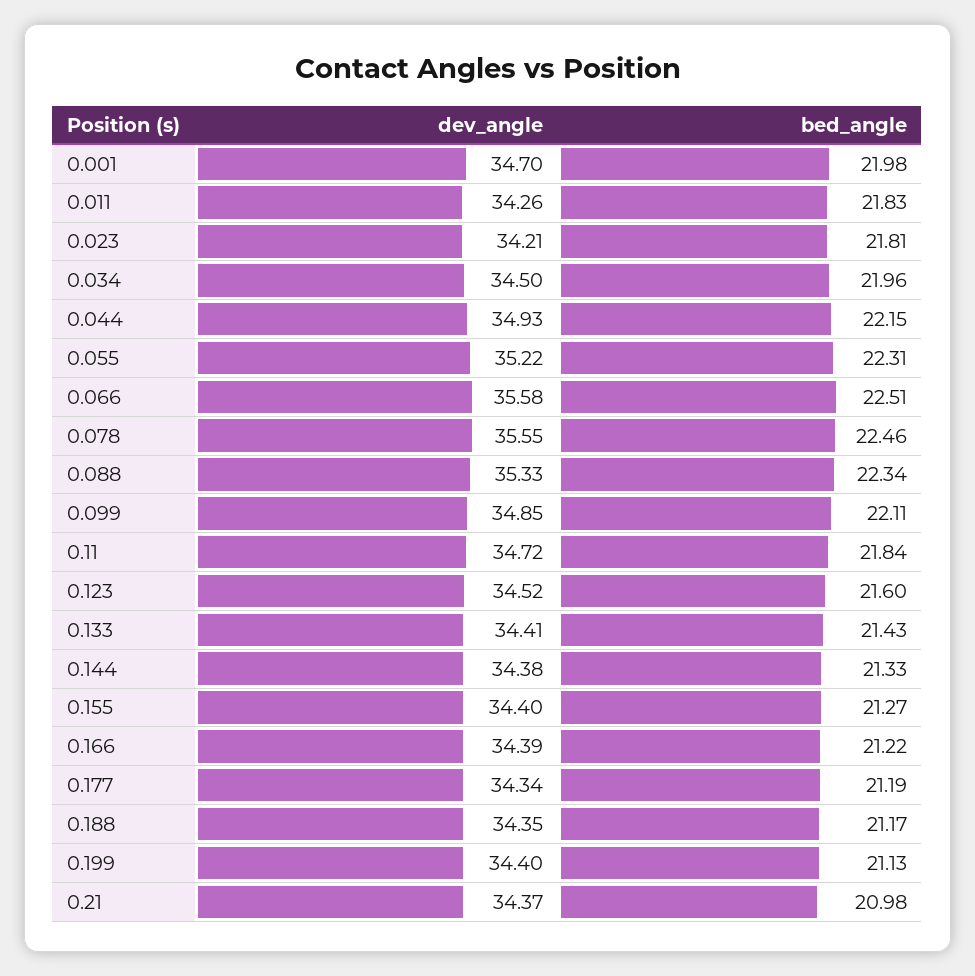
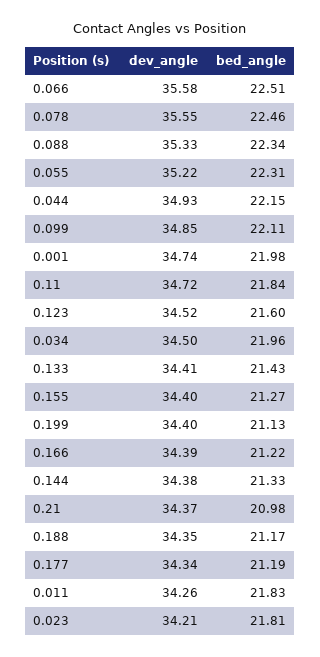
  {
    "dev_angle": {
-     "0.001": 34.7,
+     "0.001": 34.74,
      "0.011": 34.26,
      "0.023": 34.21,
      "0.034": 34.5,
      "0.044": 34.93,
      "0.055": 35.22,
      "0.066": 35.58,
      "0.078": 35.55,
      "0.088": 35.33,
      "0.099": 34.85,
      "0.11": 34.72,
      "0.123": 34.52,
      "0.133": 34.41,
      "0.144": 34.38,
      "0.155": 34.4,
      "0.166": 34.39,
      "0.177": 34.34,
      "0.188": 34.35,
      "0.199": 34.4,
      "0.21": 34.37
    },
    "bed_angle": {
      "0.001": 21.98,
      "0.011": 21.83,
      "0.023": 21.81,
      "0.034": 21.96,
      "0.044": 22.15,
      "0.055": 22.31,
      "0.066": 22.51,
      "0.078": 22.46,
      "0.088": 22.34,
      "0.099": 22.11,
      "0.11": 21.84,
      "0.123": 21.6,
      "0.133": 21.43,
      "0.144": 21.33,
      "0.155": 21.27,
      "0.166": 21.22,
      "0.177": 21.19,
      "0.188": 21.17,
      "0.199": 21.13,
      "0.21": 20.98
    }
  }

